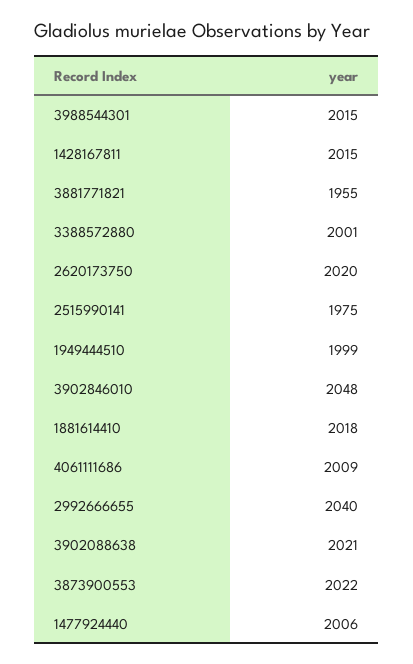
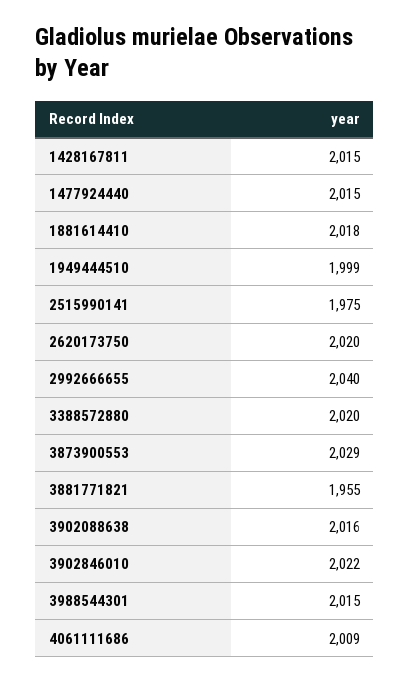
  {
    "3988544301": 2015,
    "1428167811": 2015,
    "3881771821": 1955,
-   "3388572880": 2001,
+   "3388572880": 2020,
    "2620173750": 2020,
    "2515990141": 1975,
    "1949444510": 1999,
-   "3902846010": 2048,
+   "3902846010": 2022,
    "1881614410": 2018,
    "4061111686": 2009,
    "2992666655": 2040,
-   "3902088638": 2021,
+   "3902088638": 2016,
-   "3873900553": 2022,
+   "3873900553": 2029,
-   "1477924440": 2006
+   "1477924440": 2015
  }

